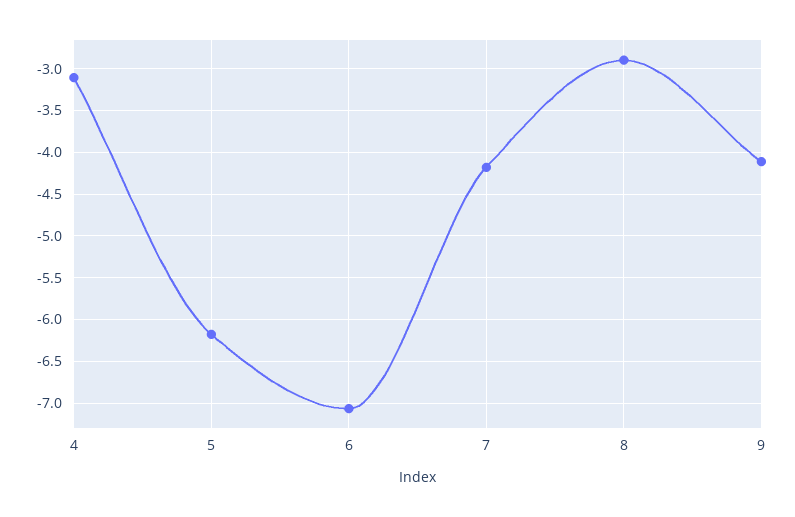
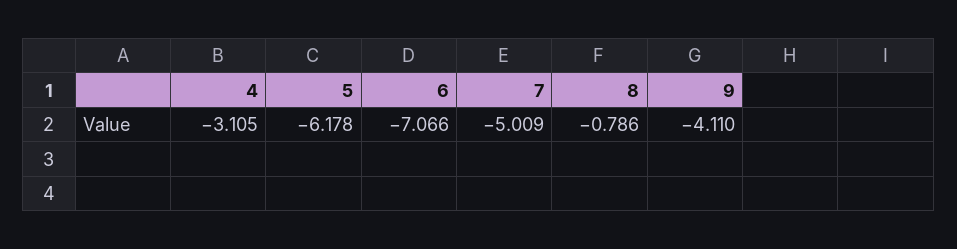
  {
    "4": -3.105,
    "5": -6.178,
    "6": -7.066,
-   "7": -4.2,
+   "7": -5.009,
-   "8": -2.9,
+   "8": -0.786,
    "9": -4.11
  }

